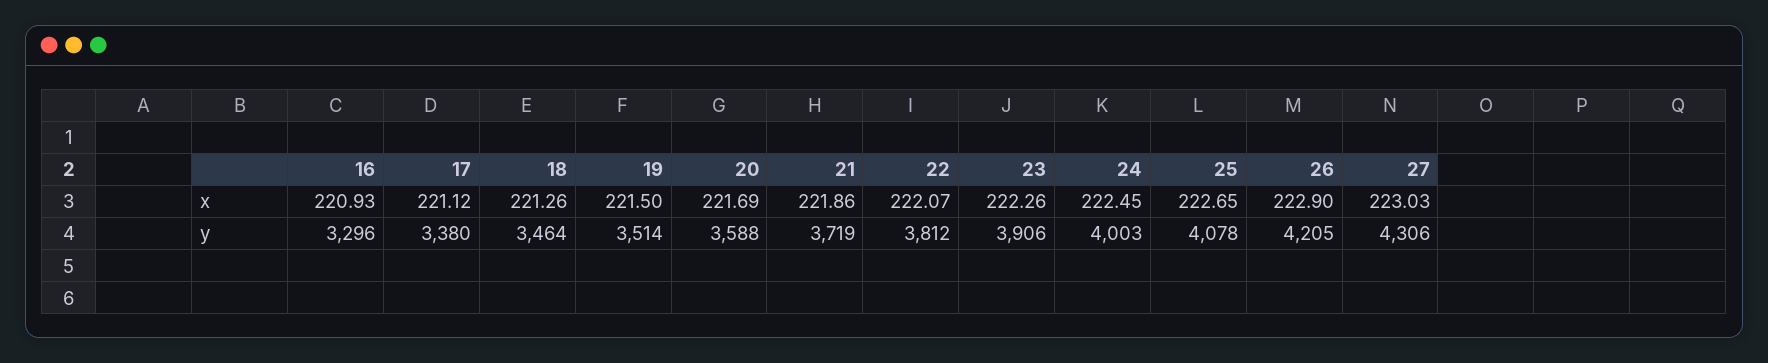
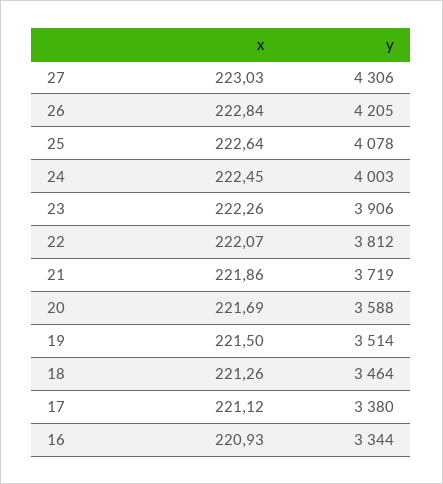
  {
    "16": {
      "x": 220.93,
-     "y": 3296
+     "y": 3344
    },
    "17": {
      "x": 221.12,
      "y": 3380
    },
    "18": {
      "x": 221.26,
      "y": 3464
    },
    "19": {
      "x": 221.5,
      "y": 3514
    },
    "20": {
      "x": 221.69,
      "y": 3588
    },
    "21": {
      "x": 221.86,
      "y": 3719
    },
    "22": {
      "x": 222.07,
      "y": 3812
    },
    "23": {
      "x": 222.26,
      "y": 3906
    },
    "24": {
      "x": 222.45,
      "y": 4003
    },
    "25": {
-     "x": 222.65,
+     "x": 222.64,
      "y": 4078
    },
    "26": {
-     "x": 222.9,
+     "x": 222.84,
      "y": 4205
    },
    "27": {
      "x": 223.03,
      "y": 4306
    }
  }

